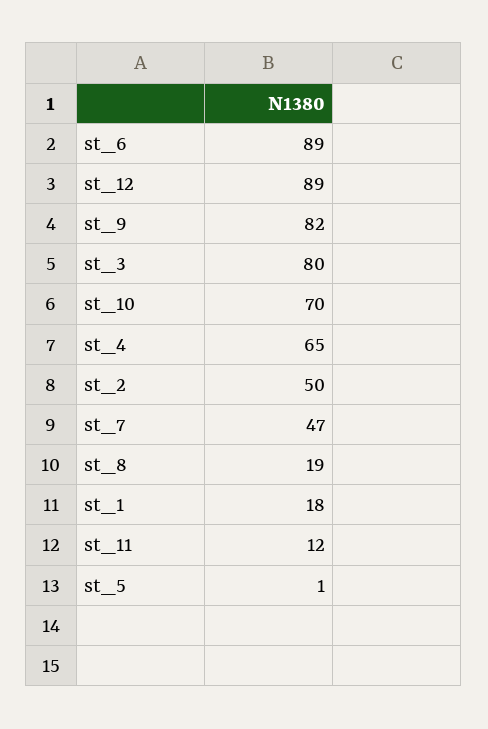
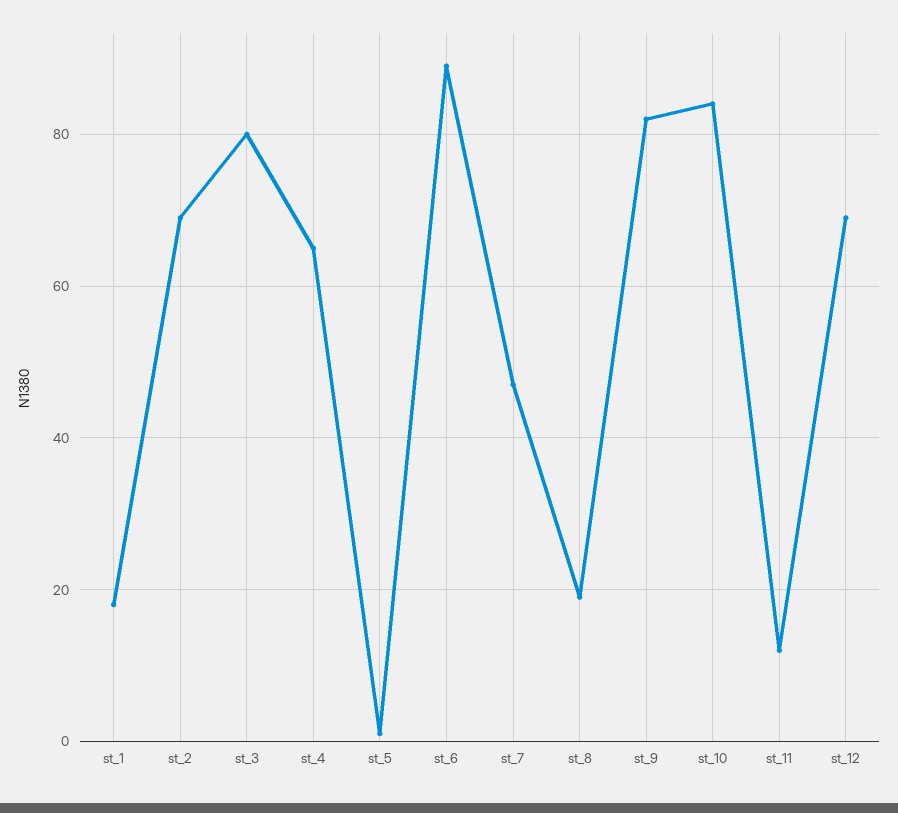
  {
    "st_6": 89,
-   "st_12": 89,
+   "st_12": 70,
    "st_9": 82,
    "st_3": 80,
-   "st_10": 70,
+   "st_10": 85,
    "st_4": 65,
-   "st_2": 50,
+   "st_2": 70,
    "st_7": 47,
    "st_8": 19,
    "st_1": 18,
    "st_11": 12,
    "st_5": 1
  }

